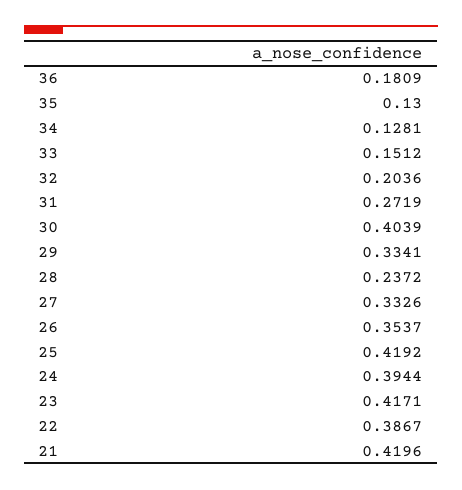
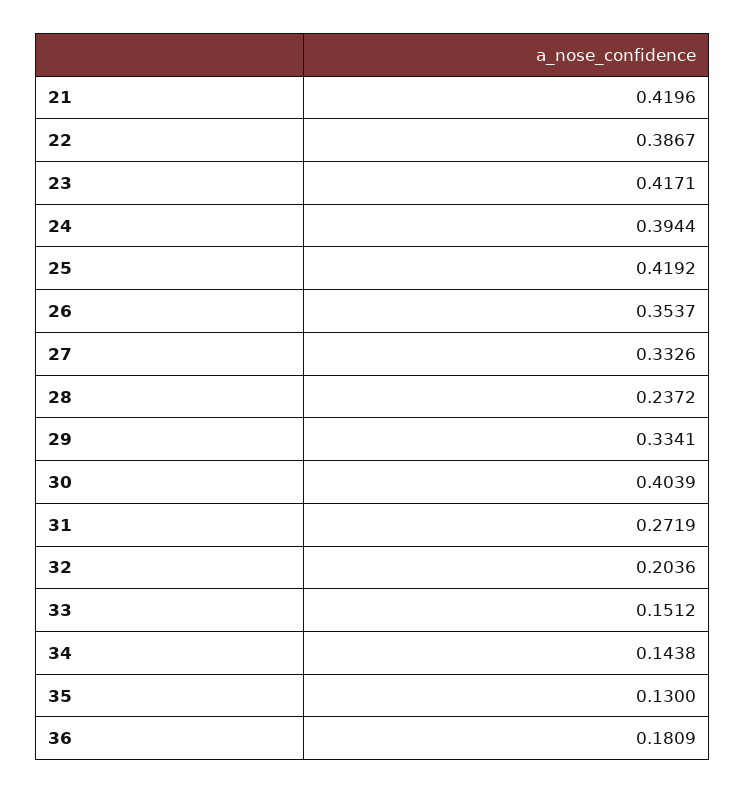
  {
    "36": 0.1809,
    "35": 0.13,
-   "34": 0.1281,
+   "34": 0.1438,
    "33": 0.1512,
    "32": 0.2036,
    "31": 0.2719,
    "30": 0.4039,
    "29": 0.3341,
    "28": 0.2372,
    "27": 0.3326,
    "26": 0.3537,
    "25": 0.4192,
    "24": 0.3944,
    "23": 0.4171,
    "22": 0.3867,
    "21": 0.4196
  }

